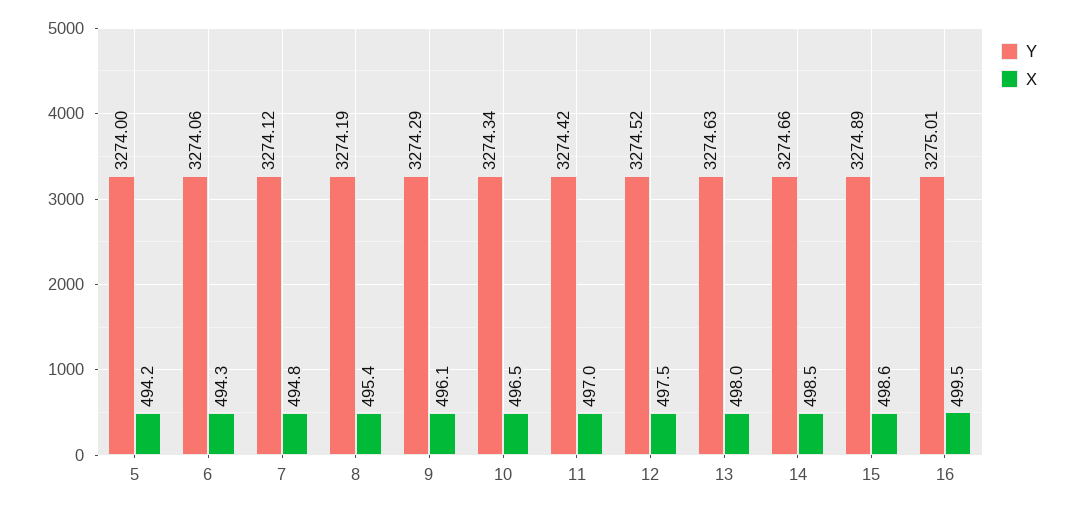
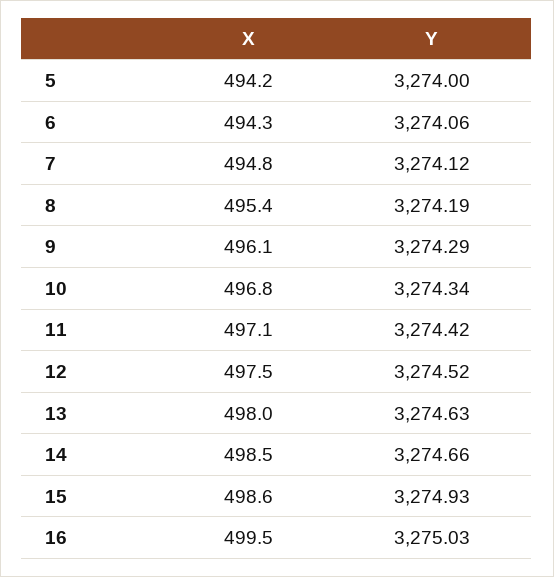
  {
    "Y": {
      "5": 3274,
      "6": 3274.06,
      "7": 3274.12,
      "8": 3274.19,
      "9": 3274.29,
      "10": 3274.34,
      "11": 3274.42,
      "12": 3274.52,
      "13": 3274.63,
      "14": 3274.66,
-     "15": 3274.89,
+     "15": 3274.93,
-     "16": 3275.01
+     "16": 3275.03
    },
    "X": {
      "5": 494.2,
      "6": 494.3,
      "7": 494.8,
      "8": 495.4,
      "9": 496.1,
-     "10": 496.5,
+     "10": 496.8,
-     "11": 497,
+     "11": 497.1,
      "12": 497.5,
      "13": 498,
      "14": 498.5,
      "15": 498.6,
      "16": 499.5
    }
  }

